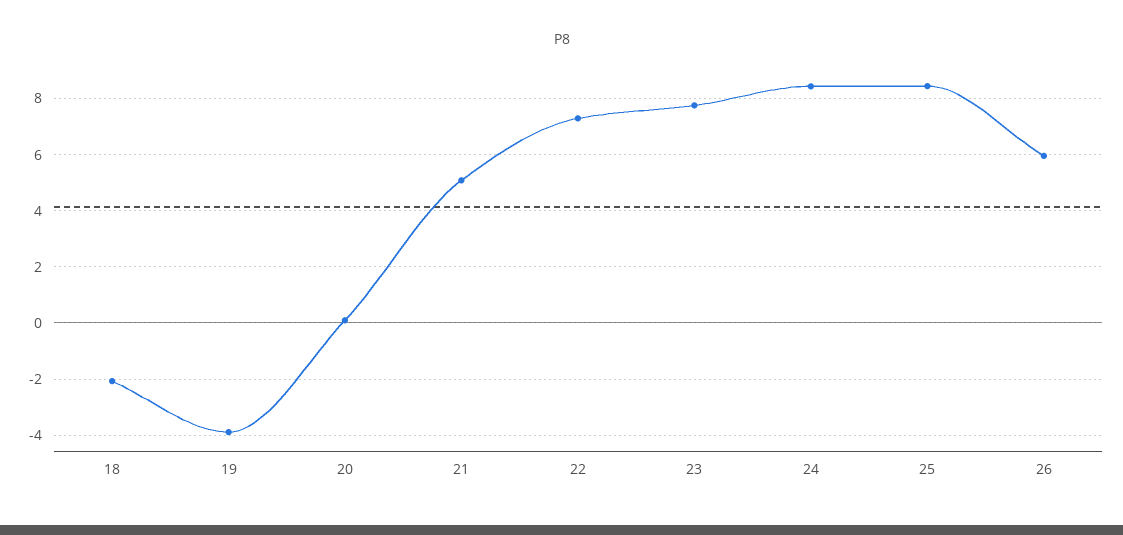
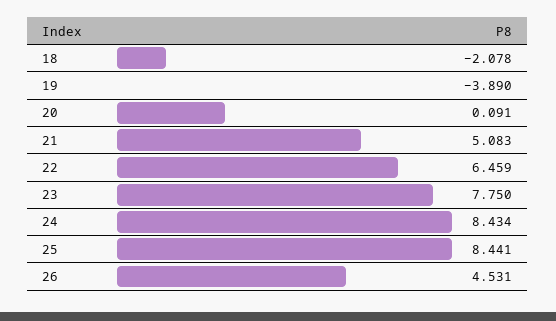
  {
    "18": -2.078,
    "19": -3.89,
    "20": 0.091,
    "21": 5.083,
-   "22": 7.25,
+   "22": 6.459,
    "23": 7.75,
    "24": 8.434,
    "25": 8.441,
-   "26": 6
+   "26": 4.531
  }

